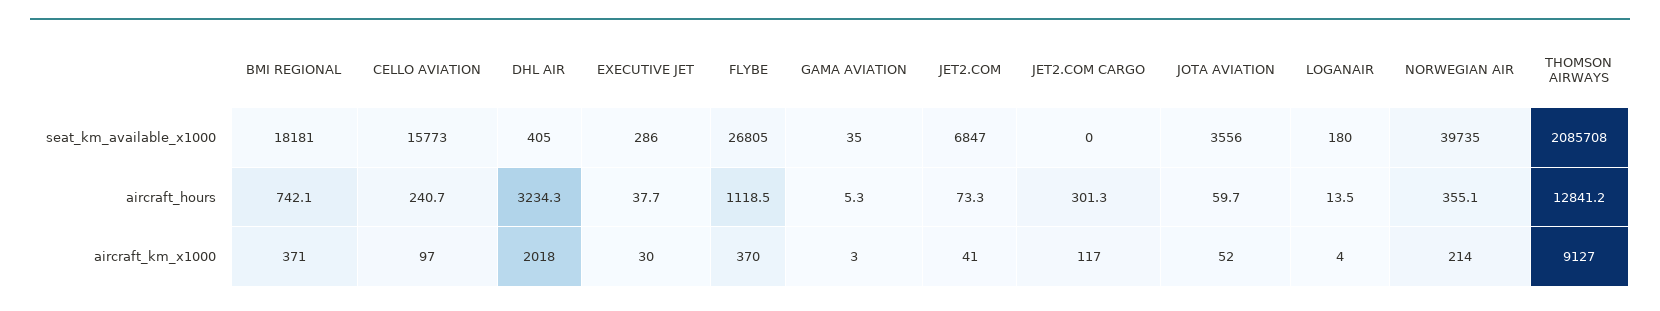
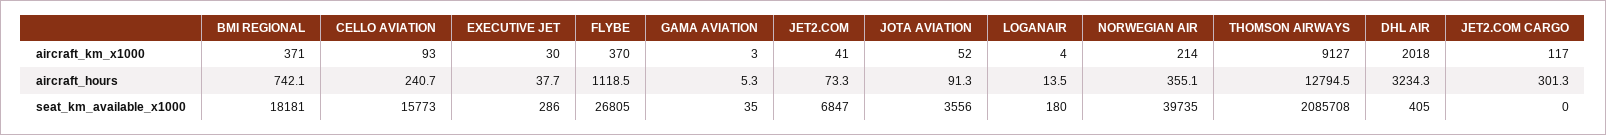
  {
    "BMI REGIONAL": {
      "seat_km_available_x1000": 18181,
      "aircraft_hours": 742.1,
      "aircraft_km_x1000": 371
    },
    "CELLO AVIATION": {
      "seat_km_available_x1000": 15773,
      "aircraft_hours": 240.7,
-     "aircraft_km_x1000": 97
+     "aircraft_km_x1000": 93
    },
    "DHL AIR": {
      "seat_km_available_x1000": 405,
      "aircraft_hours": 3234.3,
      "aircraft_km_x1000": 2018
    },
    "EXECUTIVE JET": {
      "seat_km_available_x1000": 286,
      "aircraft_hours": 37.7,
      "aircraft_km_x1000": 30
    },
    "FLYBE": {
      "seat_km_available_x1000": 26805,
      "aircraft_hours": 1118.5,
      "aircraft_km_x1000": 370
    },
    "GAMA AVIATION": {
      "seat_km_available_x1000": 35,
      "aircraft_hours": 5.3,
      "aircraft_km_x1000": 3
    },
    "JET2.COM": {
      "seat_km_available_x1000": 6847,
      "aircraft_hours": 73.3,
      "aircraft_km_x1000": 41
    },
    "JET2.COM CARGO": {
      "seat_km_available_x1000": 0,
      "aircraft_hours": 301.3,
      "aircraft_km_x1000": 117
    },
    "JOTA AVIATION": {
      "seat_km_available_x1000": 3556,
-     "aircraft_hours": 59.7,
+     "aircraft_hours": 91.3,
      "aircraft_km_x1000": 52
    },
    "LOGANAIR": {
      "seat_km_available_x1000": 180,
      "aircraft_hours": 13.5,
      "aircraft_km_x1000": 4
    },
    "NORWEGIAN AIR": {
      "seat_km_available_x1000": 39735,
      "aircraft_hours": 355.1,
      "aircraft_km_x1000": 214
    },
    "THOMSON AIRWAYS": {
      "seat_km_available_x1000": 2085708,
-     "aircraft_hours": 12841.2,
+     "aircraft_hours": 12794.5,
      "aircraft_km_x1000": 9127
    }
  }

